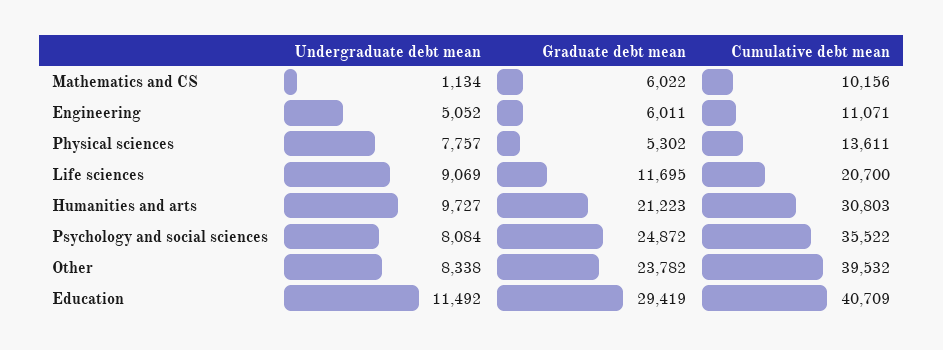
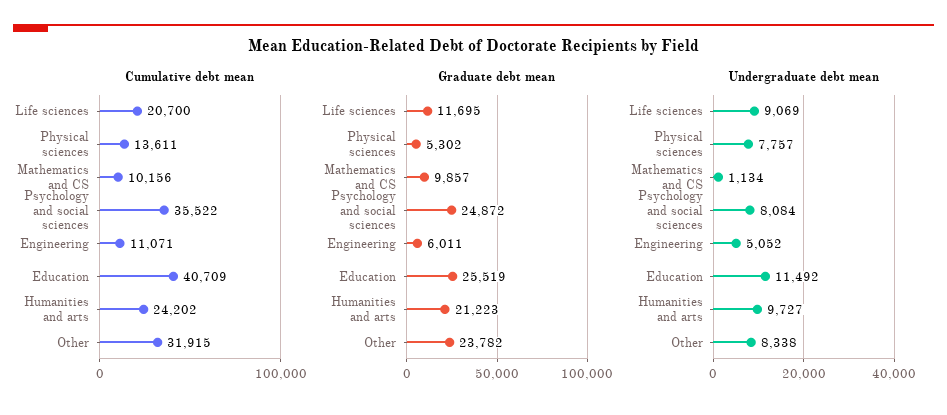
  {
    "Undergraduate debt mean": {
      "Mathematics and CS": 1134,
      "Engineering": 5052,
      "Physical sciences": 7757,
      "Life sciences": 9069,
      "Humanities and arts": 9727,
      "Psychology and social sciences": 8084,
      "Other": 8338,
      "Education": 11492
    },
    "Graduate debt mean": {
-     "Mathematics and CS": 6022,
+     "Mathematics and CS": 9857,
      "Engineering": 6011,
      "Physical sciences": 5302,
      "Life sciences": 11695,
      "Humanities and arts": 21223,
      "Psychology and social sciences": 24872,
      "Other": 23782,
-     "Education": 29419
+     "Education": 25519
    },
    "Cumulative debt mean": {
      "Mathematics and CS": 10156,
      "Engineering": 11071,
      "Physical sciences": 13611,
      "Life sciences": 20700,
-     "Humanities and arts": 30803,
+     "Humanities and arts": 24202,
      "Psychology and social sciences": 35522,
-     "Other": 39532,
+     "Other": 31915,
      "Education": 40709
    }
  }

